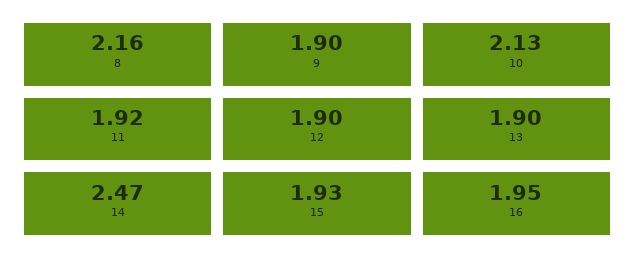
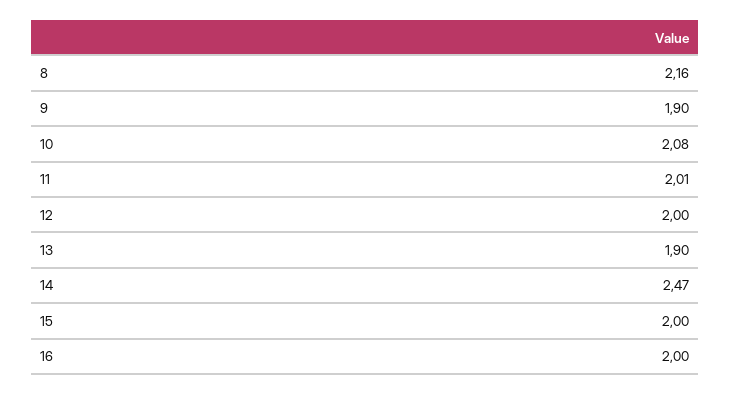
  {
    "8": 2.16,
    "9": 1.9,
-   "10": 2.13,
+   "10": 2.08,
-   "11": 1.92,
+   "11": 2.01,
-   "12": 1.9,
+   "12": 2,
    "13": 1.9,
    "14": 2.47,
-   "15": 1.93,
+   "15": 2,
-   "16": 1.95
+   "16": 2
  }

